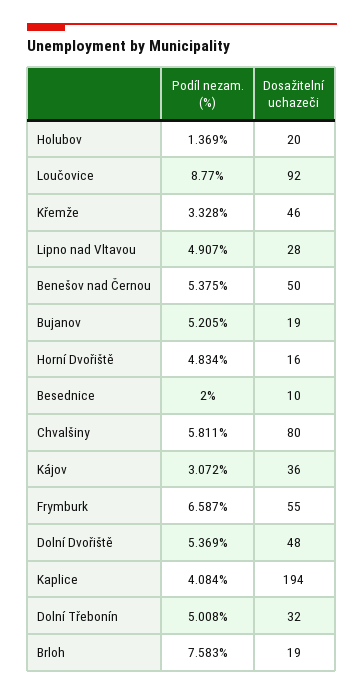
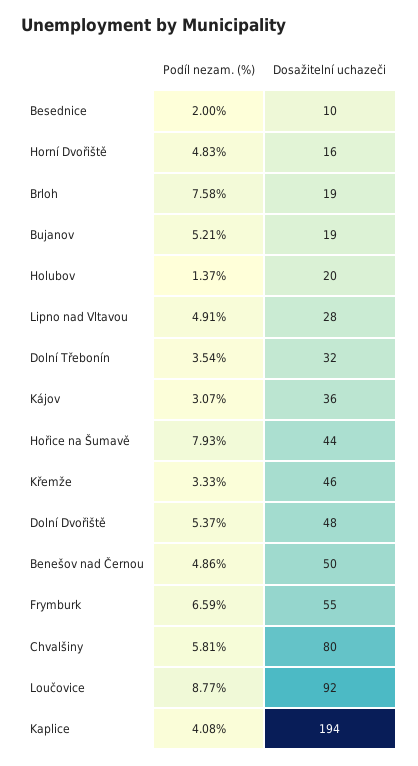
  {
    "Podíl nezam. (%)": {
      "Holubov": 1.369,
      "Loučovice": 8.77,
      "Křemže": 3.328,
      "Lipno nad Vltavou": 4.907,
-     "Benešov nad Černou": 5.375,
+     "Benešov nad Černou": 4.86,
      "Bujanov": 5.205,
      "Horní Dvořiště": 4.834,
      "Besednice": 2,
      "Chvalšiny": 5.811,
      "Kájov": 3.072,
      "Frymburk": 6.587,
      "Dolní Dvořiště": 5.369,
      "Kaplice": 4.084,
-     "Dolní Třebonín": 5.008,
+     "Dolní Třebonín": 3.54,
-     "Brloh": 7.583
+     "Brloh": 7.583,
+     "Hořice na Šumavě": 7.93
    },
    "Dosažitelní uchazeči": {
      "Holubov": 20,
      "Loučovice": 92,
      "Křemže": 46,
      "Lipno nad Vltavou": 28,
      "Benešov nad Černou": 50,
      "Bujanov": 19,
      "Horní Dvořiště": 16,
      "Besednice": 10,
      "Chvalšiny": 80,
      "Kájov": 36,
      "Frymburk": 55,
      "Dolní Dvořiště": 48,
      "Kaplice": 194,
      "Dolní Třebonín": 32,
-     "Brloh": 19
+     "Brloh": 19,
+     "Hořice na Šumavě": 44
    }
  }

